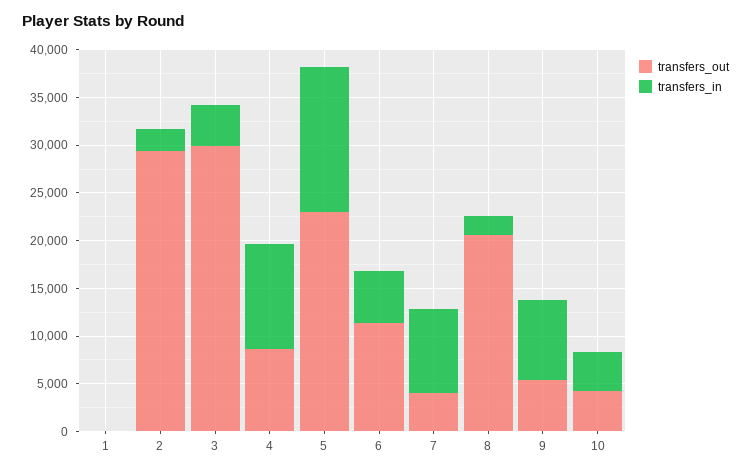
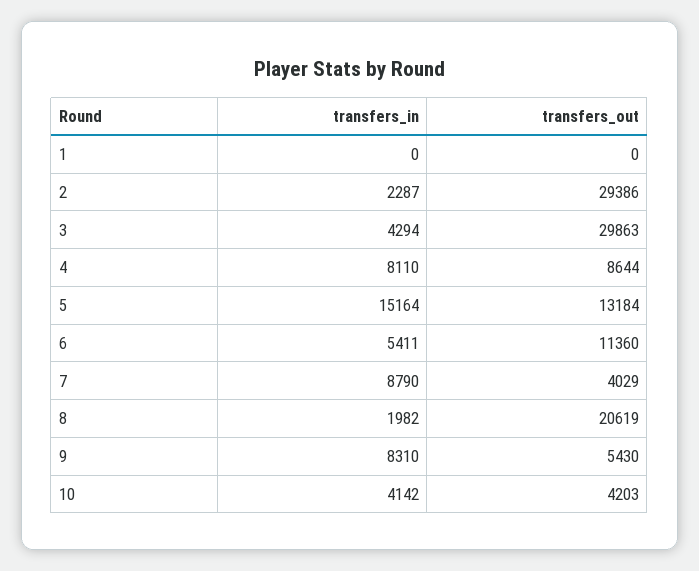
  {
    "transfers_out": {
      "1": 0,
      "2": 29386,
      "3": 29863,
      "4": 8644,
-     "5": 23000,
+     "5": 13184,
      "6": 11360,
      "7": 4029,
      "8": 20619,
      "9": 5430,
      "10": 4203
    },
    "transfers_in": {
      "1": 0,
      "2": 2287,
      "3": 4294,
-     "4": 11000,
+     "4": 8110,
      "5": 15164,
      "6": 5411,
      "7": 8790,
      "8": 1982,
      "9": 8310,
      "10": 4142
    }
  }

